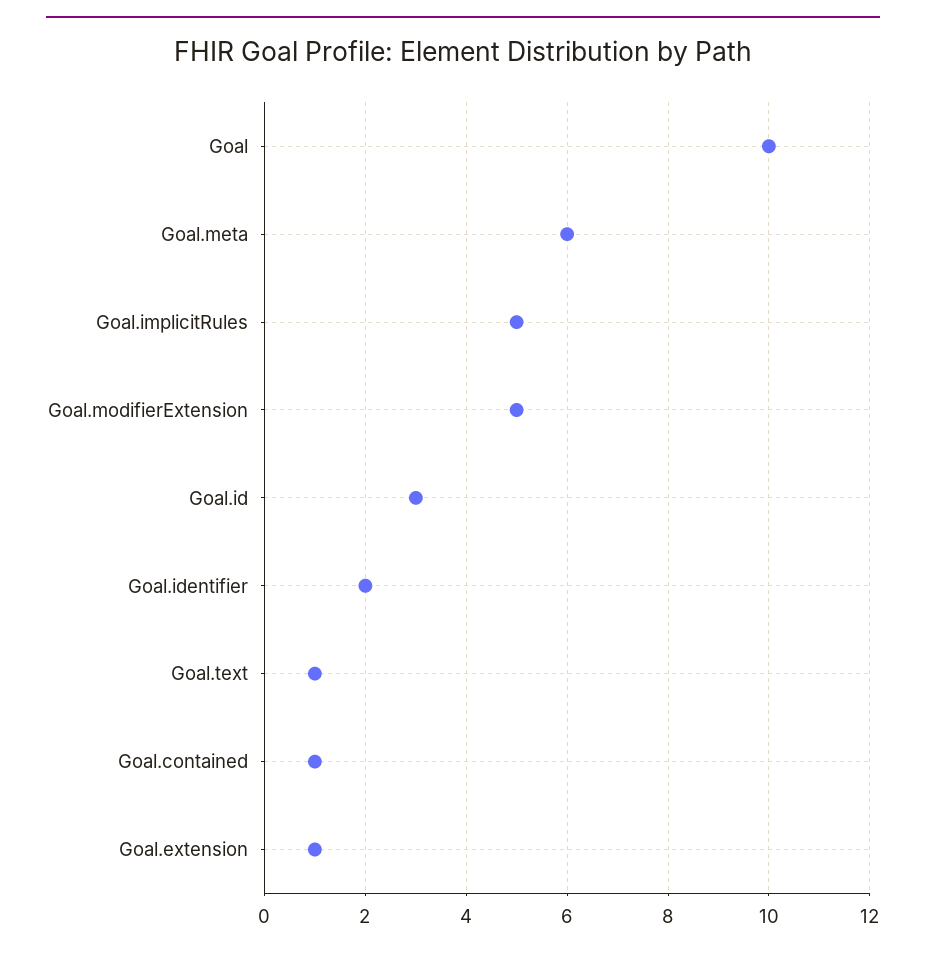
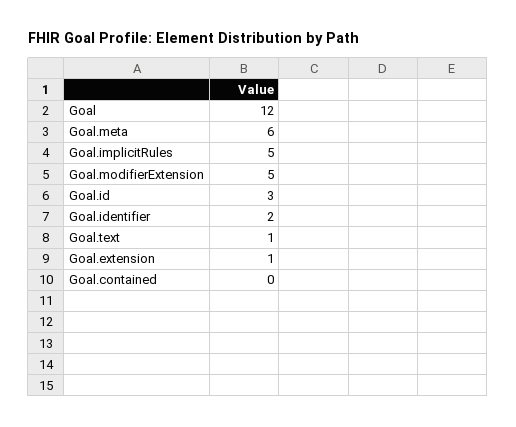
  {
-   "Goal": 10,
+   "Goal": 12,
    "Goal.meta": 6,
    "Goal.implicitRules": 5,
    "Goal.modifierExtension": 5,
    "Goal.id": 3,
    "Goal.identifier": 2,
    "Goal.text": 1,
-   "Goal.contained": 1,
+   "Goal.contained": 0,
    "Goal.extension": 1
  }

